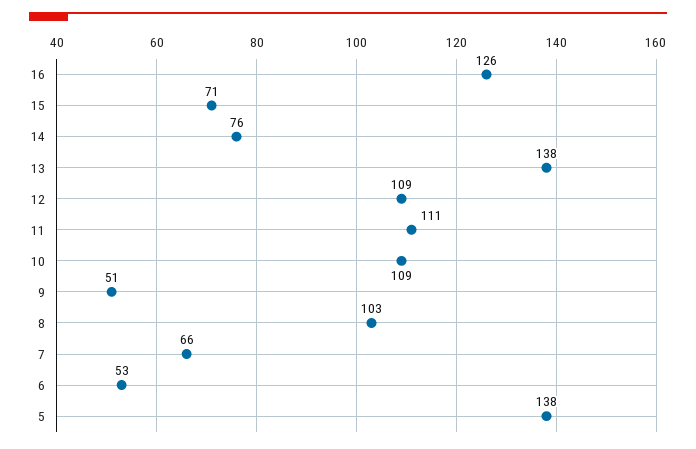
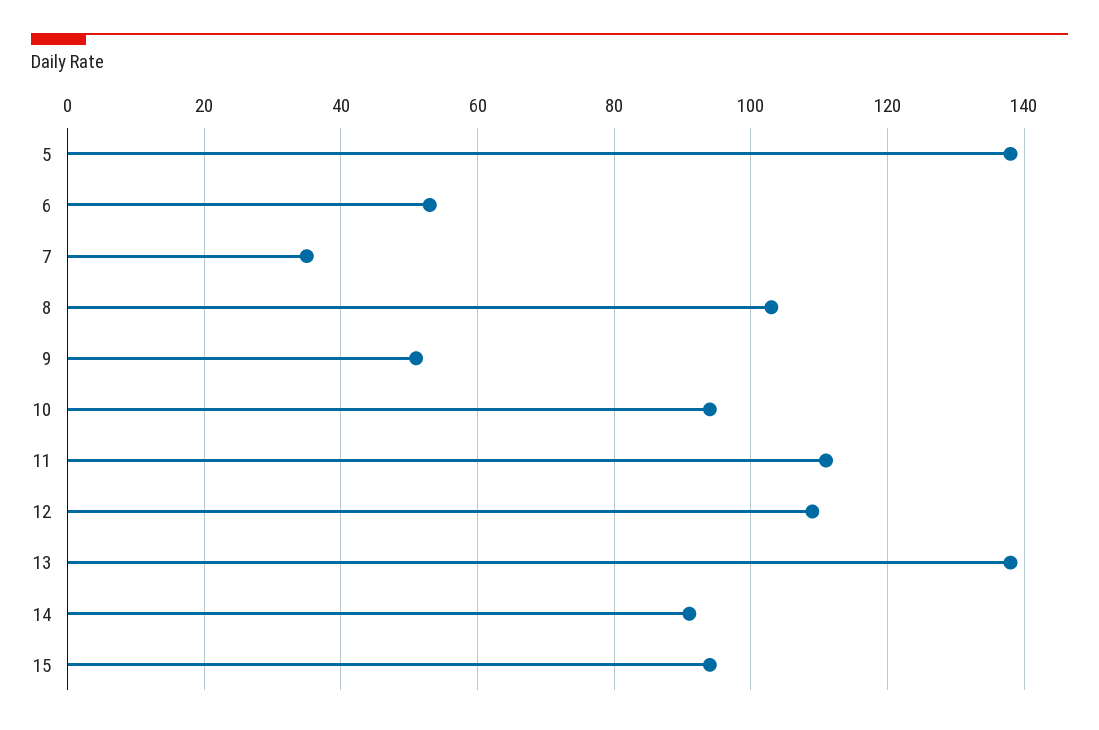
  {
-   "16": 126,
-   "15": 71,
+   "15": 95,
-   "14": 76,
+   "14": 90,
    "13": 138,
    "12": 109,
    "11": 111,
-   "10": 109,
+   "10": 95,
    "9": 51,
    "8": 103,
-   "7": 66,
+   "7": 35,
    "6": 53,
    "5": 138
  }

